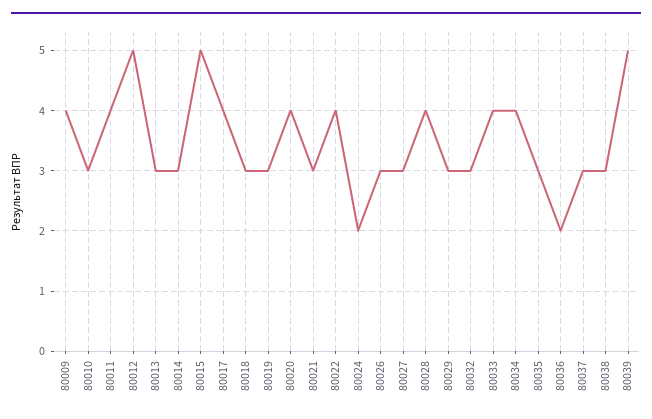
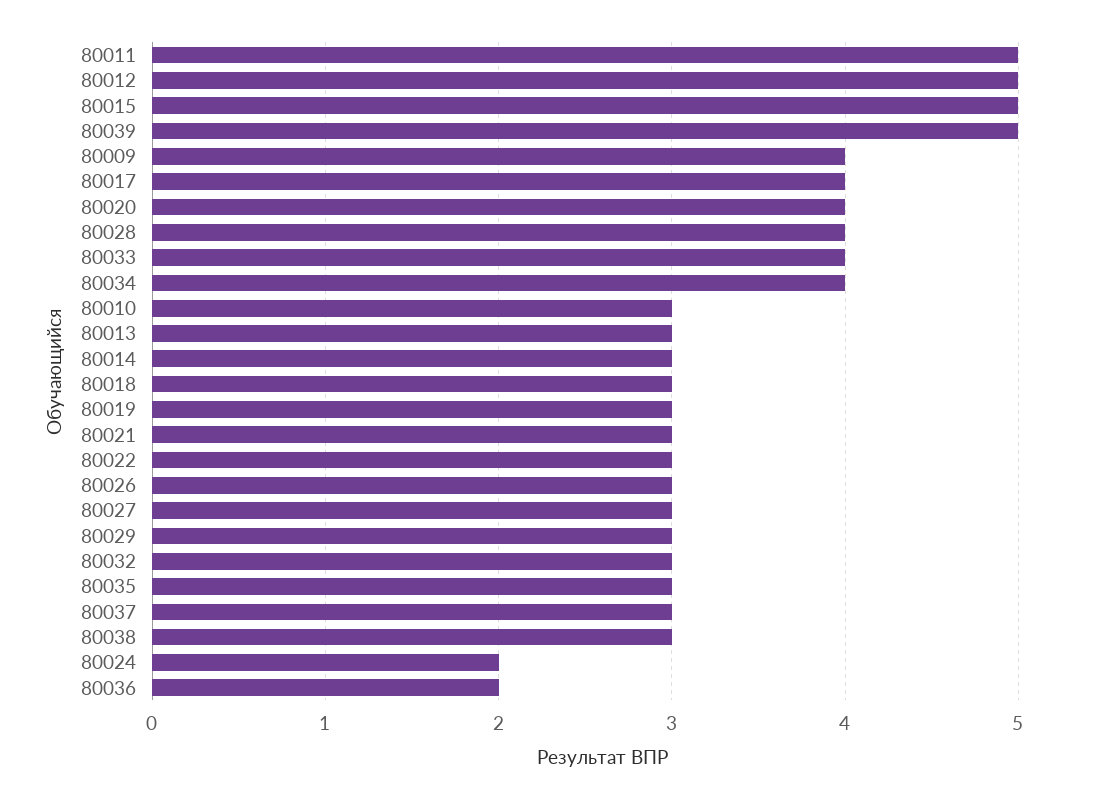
  {
    "80009": 4,
    "80010": 3,
-   "80011": 4,
+   "80011": 5,
    "80012": 5,
    "80013": 3,
    "80014": 3,
    "80015": 5,
    "80017": 4,
    "80018": 3,
    "80019": 3,
    "80020": 4,
    "80021": 3,
-   "80022": 4,
+   "80022": 3,
    "80024": 2,
    "80026": 3,
    "80027": 3,
    "80028": 4,
    "80029": 3,
    "80032": 3,
    "80033": 4,
    "80034": 4,
    "80035": 3,
    "80036": 2,
    "80037": 3,
    "80038": 3,
    "80039": 5
  }

